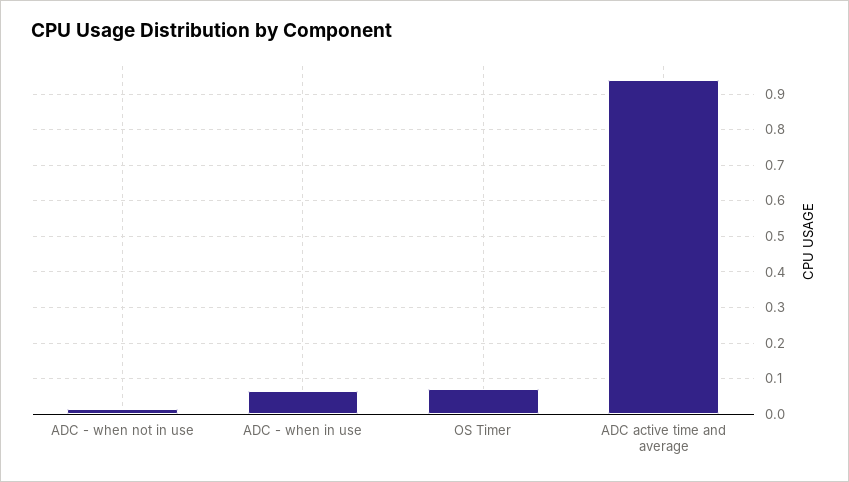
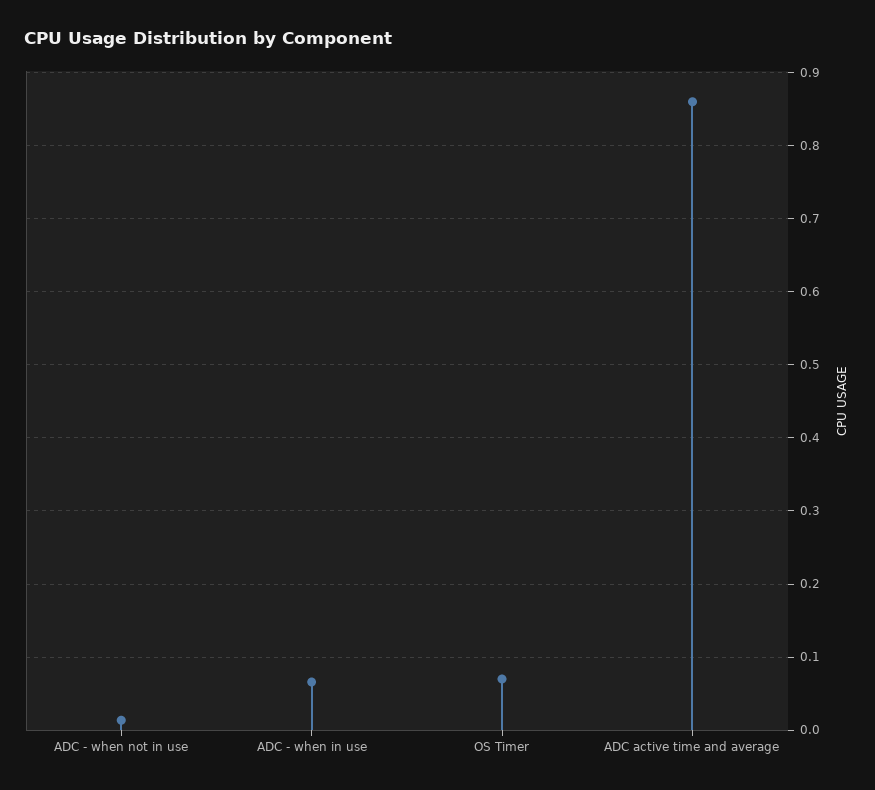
  {
    "ADC - when not in use": 0.01,
    "ADC - when in use": 0.07,
    "OS Timer": 0.07,
-   "ADC active time and average": 0.94
+   "ADC active time and average": 0.86
  }

